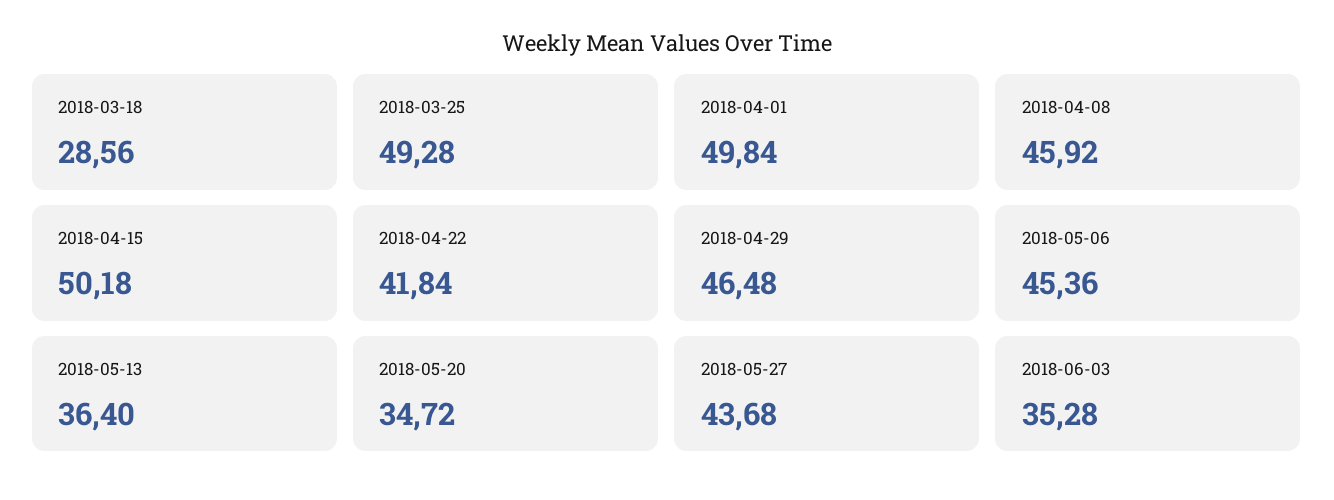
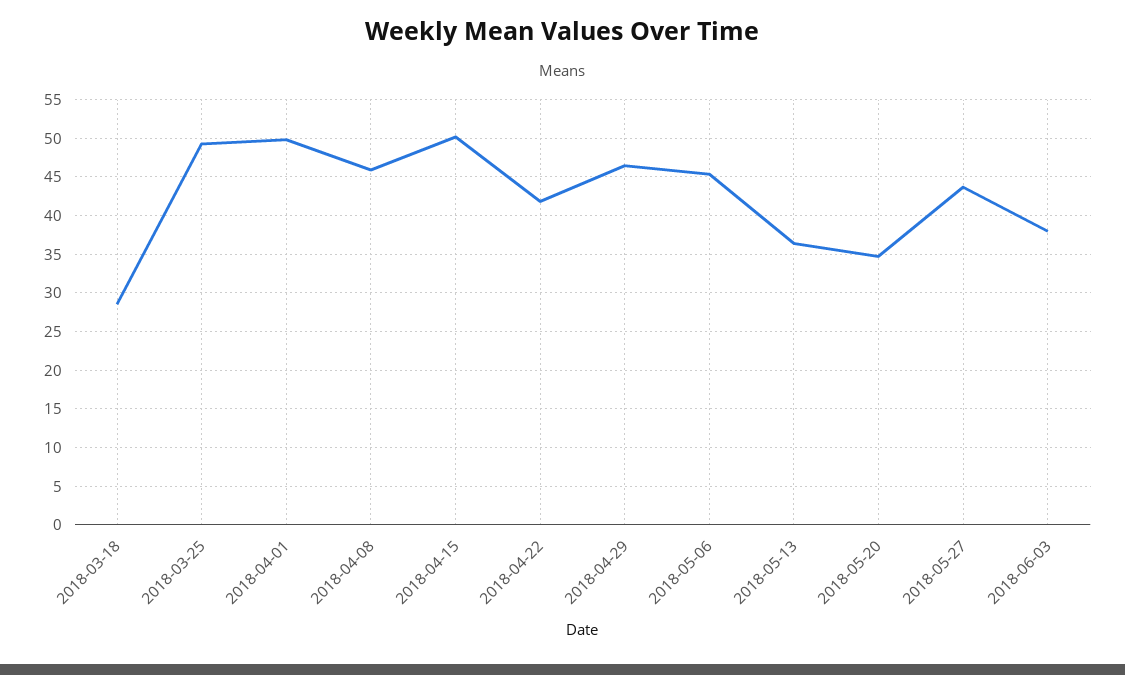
  {
    "2018-03-18": 28.56,
    "2018-03-25": 49.28,
    "2018-04-01": 49.84,
    "2018-04-08": 45.92,
    "2018-04-15": 50.18,
    "2018-04-22": 41.84,
    "2018-04-29": 46.48,
    "2018-05-06": 45.36,
    "2018-05-13": 36.4,
    "2018-05-20": 34.72,
    "2018-05-27": 43.68,
-   "2018-06-03": 35.28
+   "2018-06-03": 38
  }

